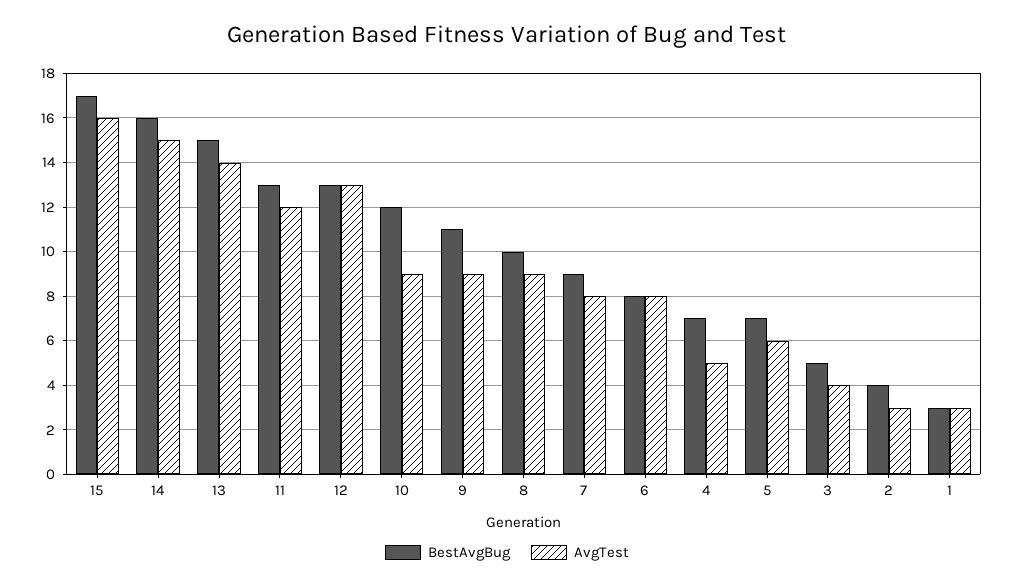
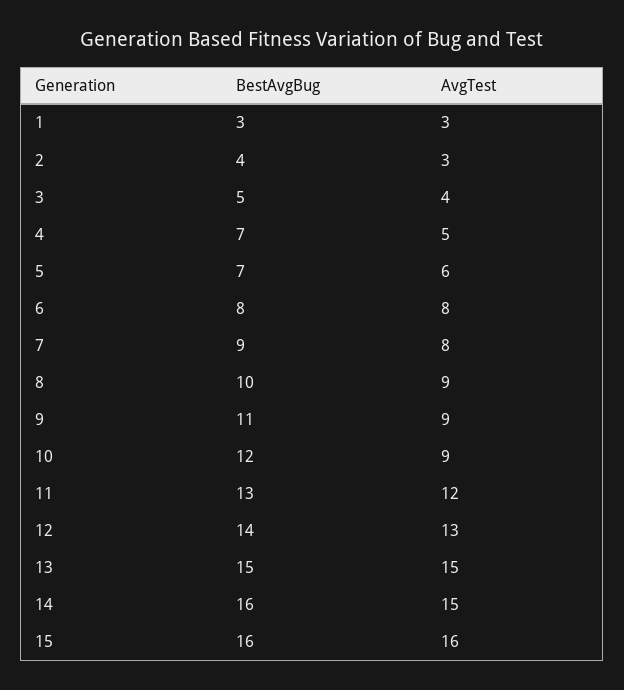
  {
    "BestAvgBug": {
-     "15": 17,
+     "15": 16,
      "14": 16,
      "13": 15,
      "11": 13,
-     "12": 13,
+     "12": 14,
      "10": 12,
      "9": 11,
      "8": 10,
      "7": 9,
      "6": 8,
      "4": 7,
      "5": 7,
      "3": 5,
      "2": 4,
      "1": 3
    },
    "AvgTest": {
      "15": 16,
      "14": 15,
-     "13": 14,
+     "13": 15,
      "11": 12,
      "12": 13,
      "10": 9,
      "9": 9,
      "8": 9,
      "7": 8,
      "6": 8,
      "4": 5,
      "5": 6,
      "3": 4,
      "2": 3,
      "1": 3
    }
  }

